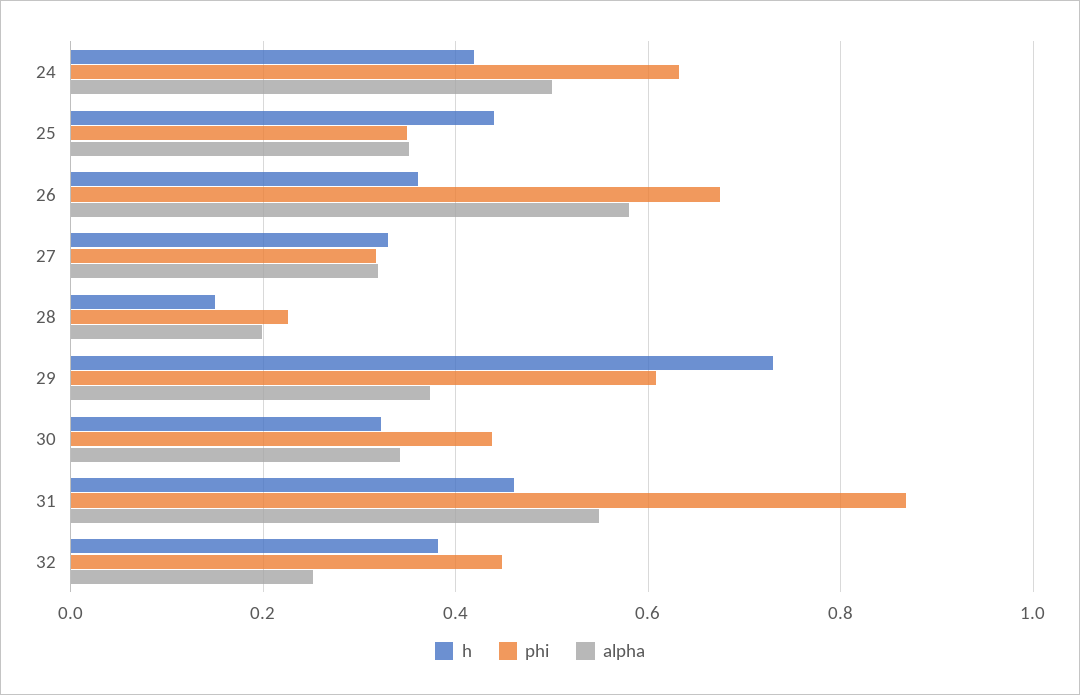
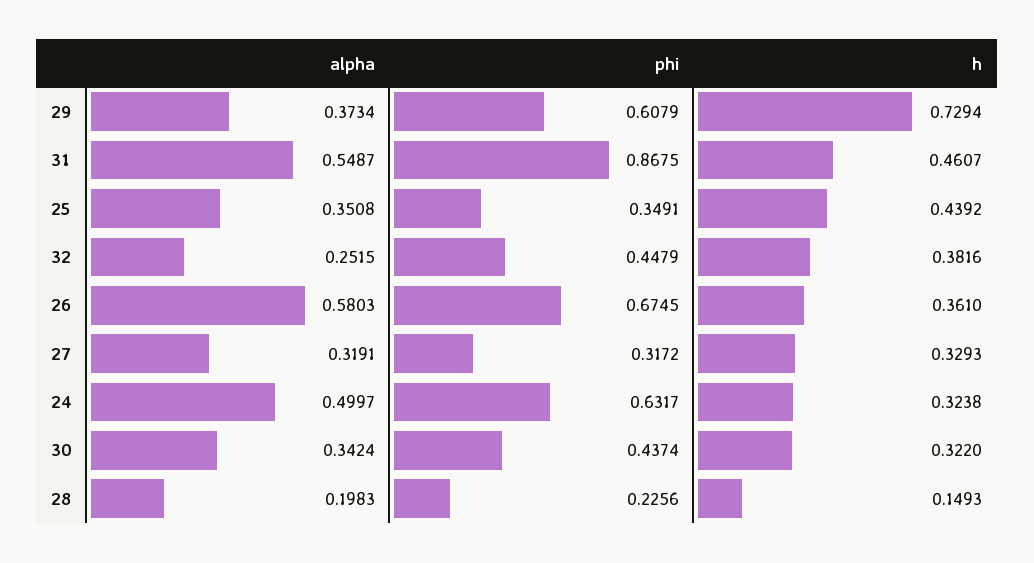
  {
    "h": {
-     "24": 0.42,
+     "24": 0.3238,
      "25": 0.4392,
      "26": 0.361,
      "27": 0.3293,
      "28": 0.1493,
      "29": 0.7294,
      "30": 0.322,
      "31": 0.4607,
      "32": 0.3816
    },
    "phi": {
      "24": 0.6317,
      "25": 0.3491,
      "26": 0.6745,
      "27": 0.3172,
      "28": 0.2256,
      "29": 0.6079,
      "30": 0.4374,
      "31": 0.8675,
      "32": 0.4479
    },
    "alpha": {
      "24": 0.4997,
      "25": 0.3508,
      "26": 0.5803,
      "27": 0.3191,
      "28": 0.1983,
      "29": 0.3734,
      "30": 0.3424,
      "31": 0.5487,
      "32": 0.2515
    }
  }

